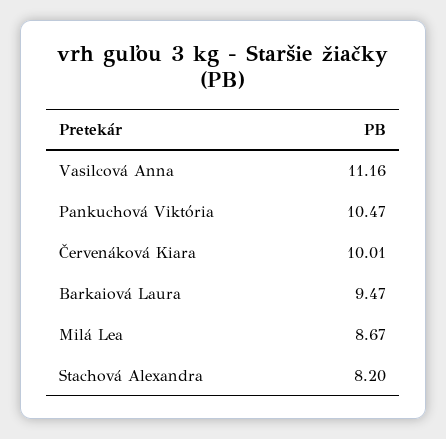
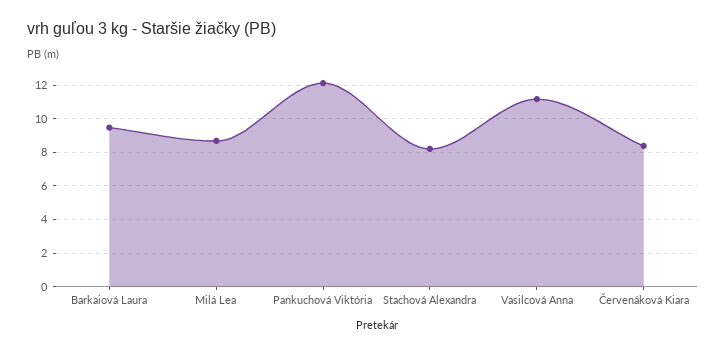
  {
    "Vasilcová Anna": 11.16,
-   "Pankuchová Viktória": 10.47,
+   "Pankuchová Viktória": 12,
-   "Červenáková Kiara": 10.01,
+   "Červenáková Kiara": 8.5,
    "Barkaiová Laura": 9.47,
    "Milá Lea": 8.67,
    "Stachová Alexandra": 8.2
  }

